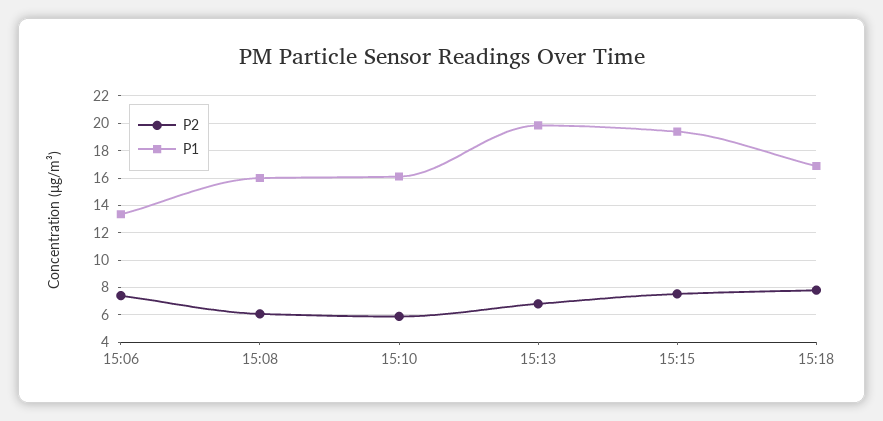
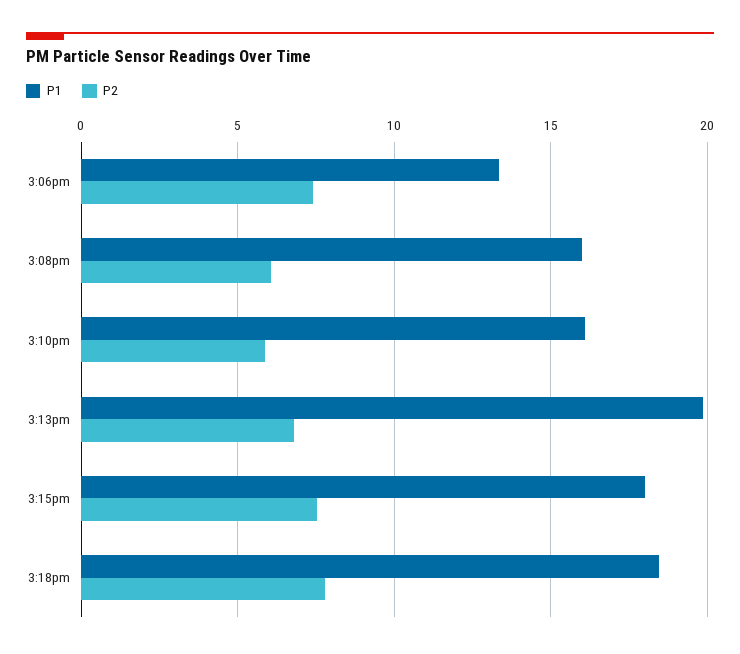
  {
    "P2": {
      "15:06": 7.5,
      "15:08": 6,
      "15:10": 6,
      "15:13": 7,
      "15:15": 7.5,
      "15:18": 8
    },
    "P1": {
      "15:06": 13.5,
      "15:08": 16,
      "15:10": 16,
      "15:13": 20,
-     "15:15": 19.5,
+     "15:15": 18,
-     "15:18": 17
+     "15:18": 18.5
    }
  }

